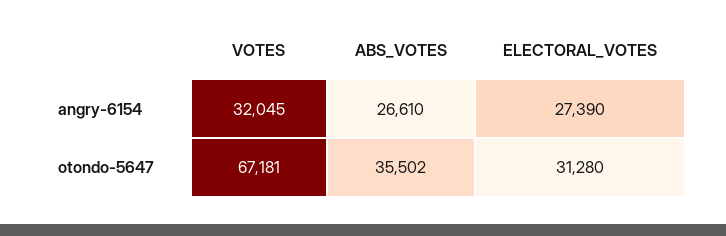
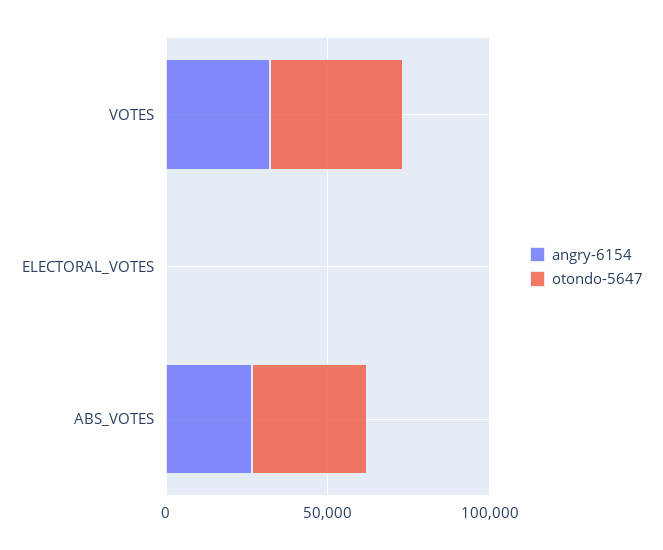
  {
    "angry-6154": {
      "VOTES": 32045,
      "ABS_VOTES": 26610,
-     "ELECTORAL_VOTES": 27390
+     "ELECTORAL_VOTES": 0
    },
    "otondo-5647": {
-     "VOTES": 67181,
+     "VOTES": 40000,
      "ABS_VOTES": 35502,
-     "ELECTORAL_VOTES": 31280
+     "ELECTORAL_VOTES": 0
    }
  }

